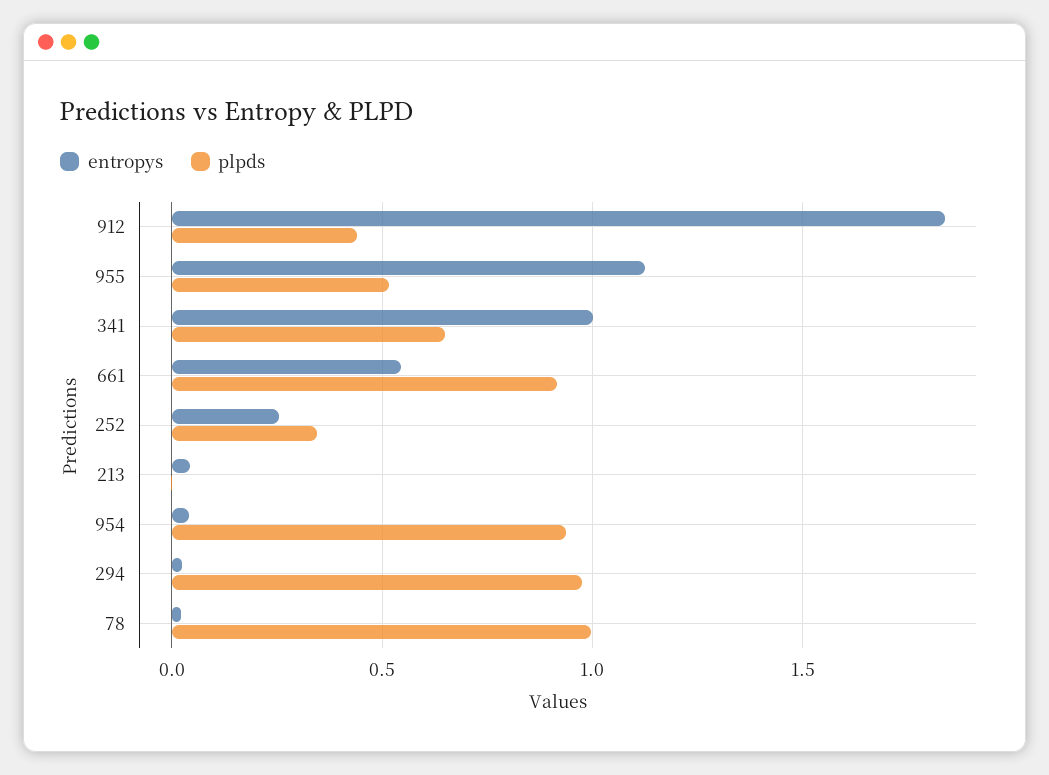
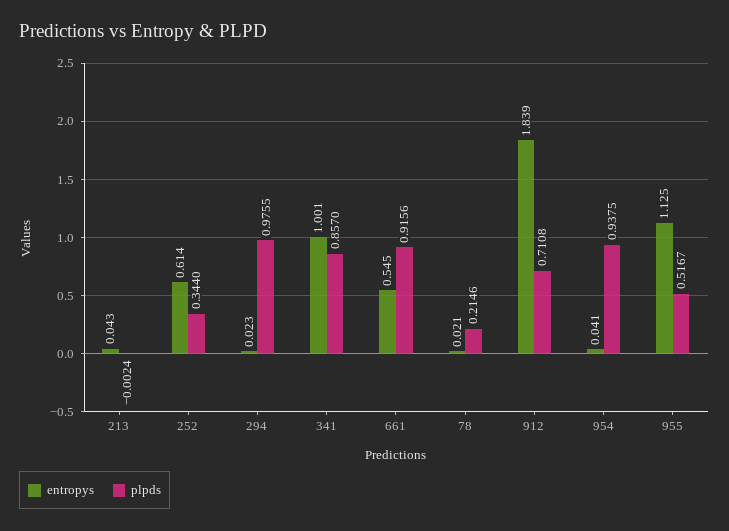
  {
    "entropys": {
      "912": 1.839,
      "955": 1.125,
      "341": 1.001,
      "661": 0.545,
-     "252": 0.25,
+     "252": 0.614,
      "213": 0.043,
      "954": 0.041,
      "294": 0.023,
      "78": 0.021
    },
    "plpds": {
-     "912": 0.45,
+     "912": 0.7108,
      "955": 0.5167,
-     "341": 0.65,
+     "341": 0.857,
      "661": 0.9156,
      "252": 0.344,
      "213": -0.0024,
      "954": 0.9375,
      "294": 0.9755,
-     "78": 1
+     "78": 0.2146
    }
  }

